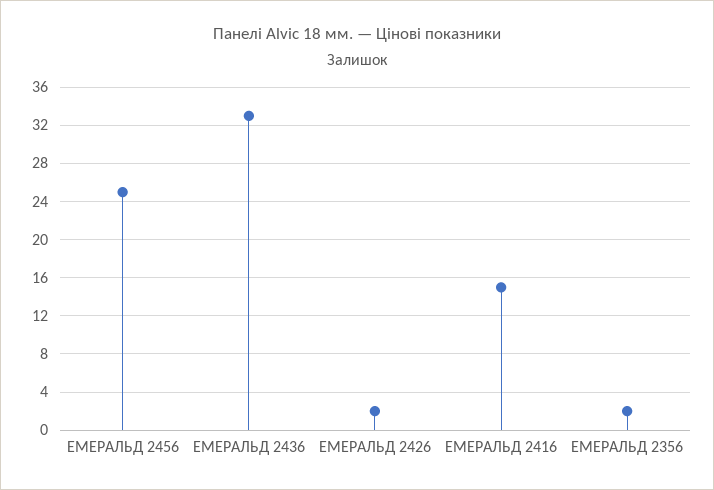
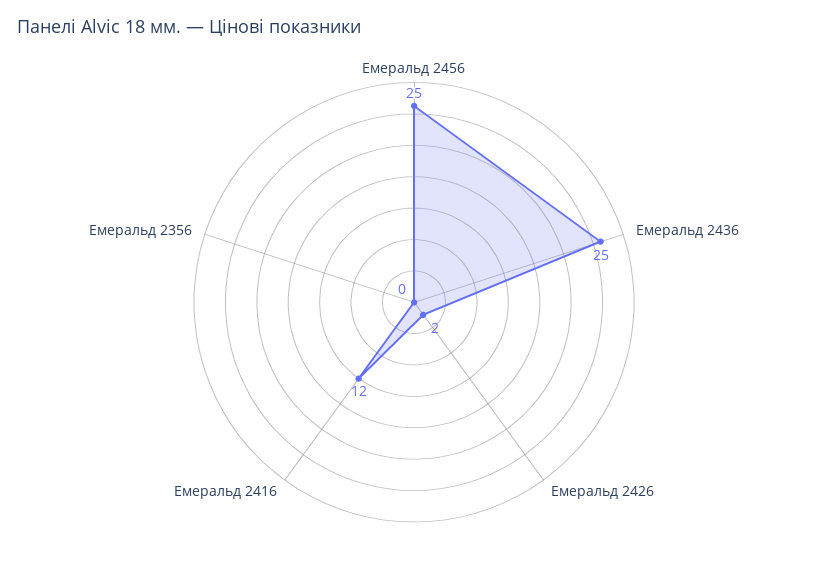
  {
    "ЕМЕРАЛЬД 2456": 25,
-   "ЕМЕРАЛЬД 2436": 33,
+   "ЕМЕРАЛЬД 2436": 25,
    "ЕМЕРАЛЬД 2426": 2,
-   "ЕМЕРАЛЬД 2416": 15,
+   "ЕМЕРАЛЬД 2416": 12,
-   "ЕМЕРАЛЬД 2356": 2
+   "ЕМЕРАЛЬД 2356": 0
  }

